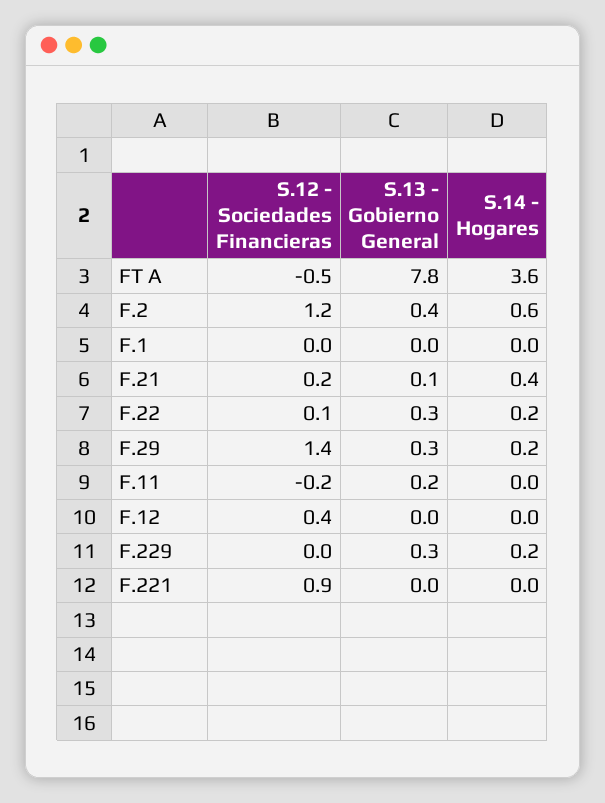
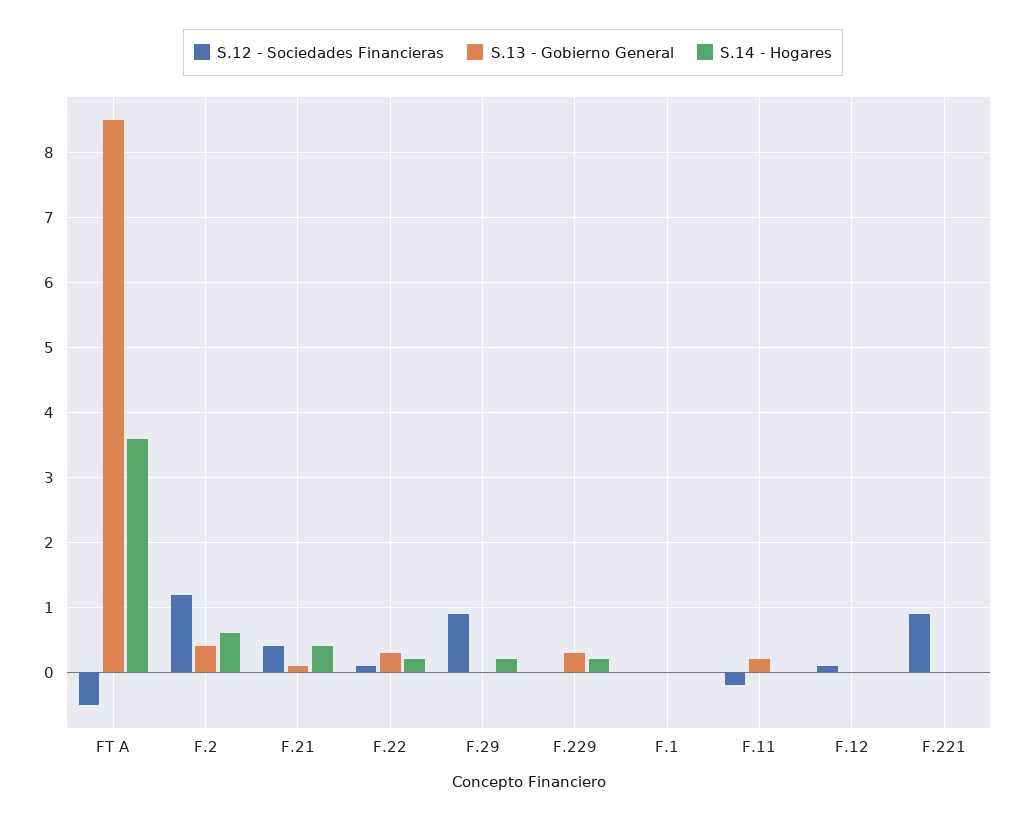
  {
    "S.12 - Sociedades Financieras": {
      "FT A": -0.5,
      "F.2": 1.2,
      "F.1": 0,
-     "F.21": 0.2,
+     "F.21": 0.4,
      "F.22": 0.1,
-     "F.29": 1.4,
+     "F.29": 0.9,
      "F.11": -0.2,
-     "F.12": 0.4,
+     "F.12": 0.1,
      "F.229": 0,
      "F.221": 0.9
    },
    "S.13 - Gobierno General": {
-     "FT A": 7.8,
+     "FT A": 8.5,
      "F.2": 0.4,
      "F.1": 0,
      "F.21": 0.1,
      "F.22": 0.3,
-     "F.29": 0.3,
+     "F.29": 0,
      "F.11": 0.2,
      "F.12": 0,
      "F.229": 0.3,
      "F.221": 0
    },
    "S.14 - Hogares": {
      "FT A": 3.6,
      "F.2": 0.6,
      "F.1": 0,
      "F.21": 0.4,
      "F.22": 0.2,
      "F.29": 0.2,
      "F.11": 0,
      "F.12": 0,
      "F.229": 0.2,
      "F.221": 0
    }
  }

